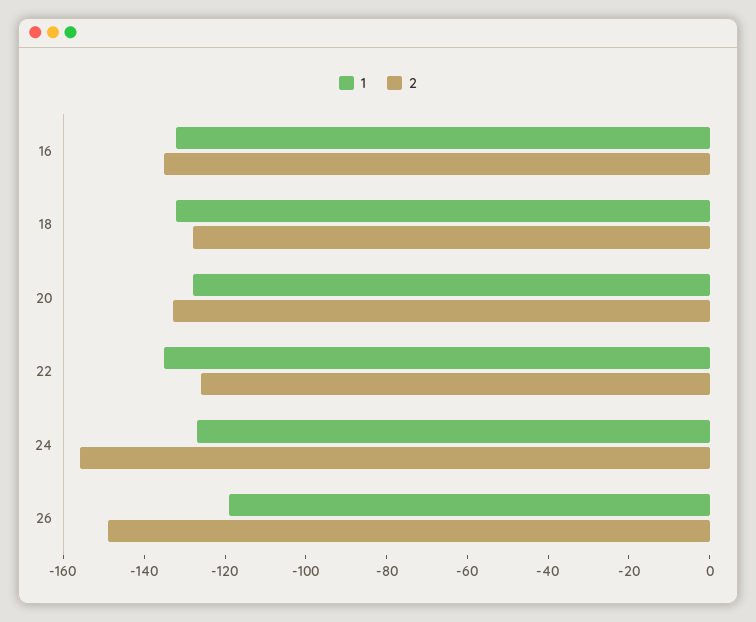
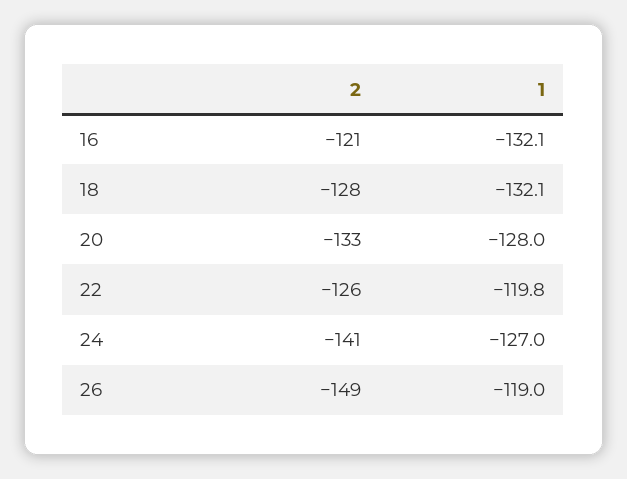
  {
    "1": {
      "16": -132.1,
      "18": -132.1,
      "20": -128,
-     "22": -135,
+     "22": -119.8,
      "24": -127,
      "26": -119
    },
    "2": {
-     "16": -135,
+     "16": -121,
      "18": -128,
      "20": -133,
      "22": -126,
-     "24": -155,
+     "24": -141,
      "26": -149
    }
  }

